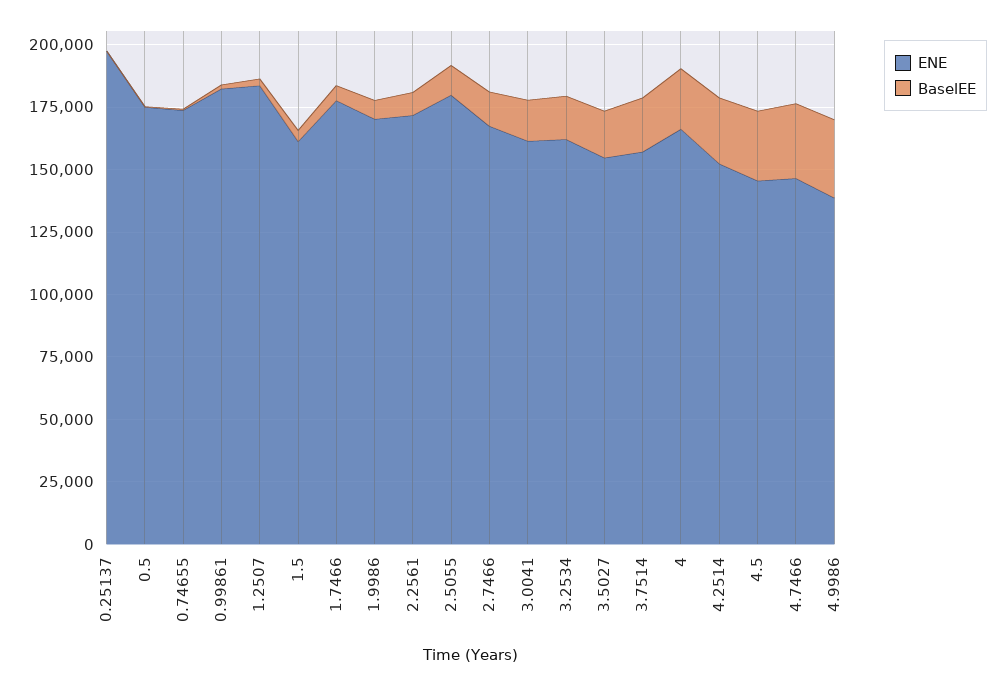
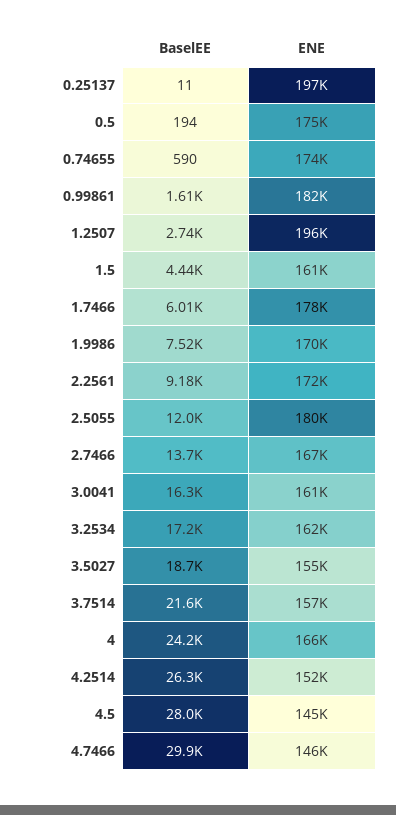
  {
    "ENE": {
      "0.25137": 197000,
      "0.5": 175000,
      "0.74655": 174000,
      "0.99861": 182000,
-     "1.2507": 185000,
+     "1.2507": 196000,
      "1.5": 161000,
      "1.7466": 178000,
      "1.9986": 170000,
      "2.2561": 172000,
      "2.5055": 180000,
      "2.7466": 167000,
      "3.0041": 161000,
      "3.2534": 162000,
      "3.5027": 155000,
      "3.7514": 157000,
      "4": 166000,
      "4.2514": 152000,
      "4.5": 145000,
-     "4.7466": 146000,
+     "4.7466": 146000
-     "4.9986": 140000
    },
    "BaselEE": {
      "0.25137": 11,
      "0.5": 194,
      "0.74655": 590,
      "0.99861": 1610,
      "1.2507": 2740,
      "1.5": 4440,
      "1.7466": 6010,
      "1.9986": 7520,
      "2.2561": 9180,
      "2.5055": 12000,
      "2.7466": 13700,
      "3.0041": 16300,
      "3.2534": 17200,
      "3.5027": 18700,
      "3.7514": 21600,
      "4": 24200,
      "4.2514": 26300,
      "4.5": 28000,
-     "4.7466": 29900,
+     "4.7466": 29900
-     "4.9986": 30000
    }
  }

